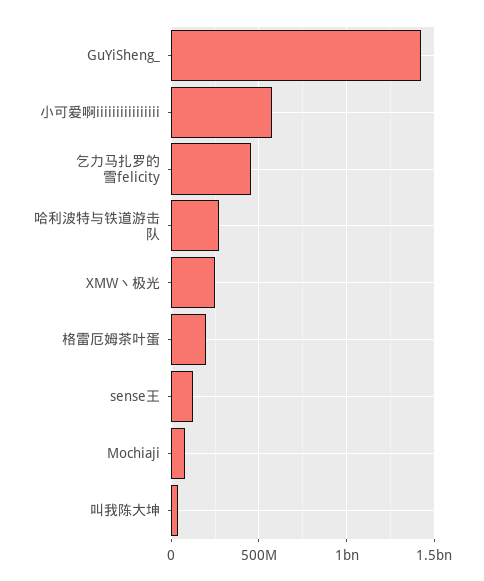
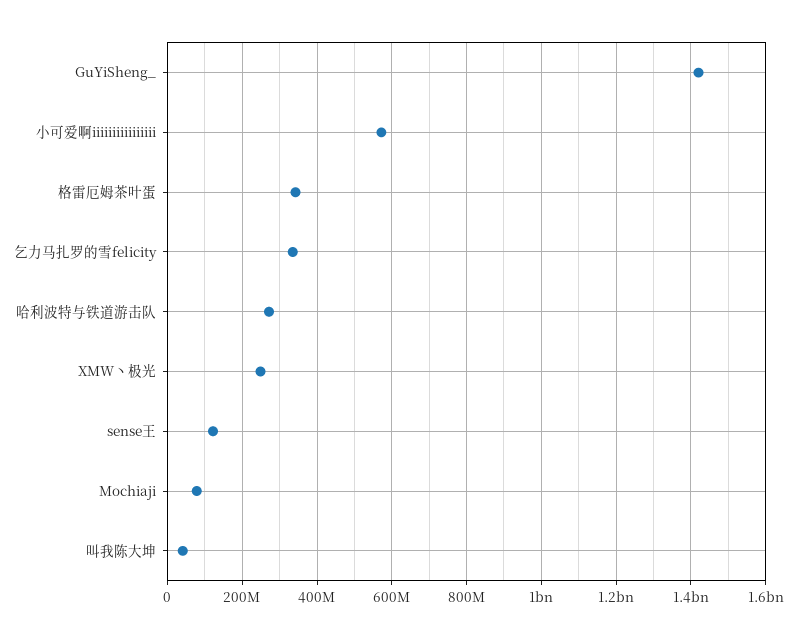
  {
    "GuYiSheng_": 1420000000,
    "小可爱啊iiiiiiiiiiiiiiii": 580000000,
-   "乞力马扎罗的雪felicity": 450000000,
+   "乞力马扎罗的雪felicity": 340000000,
    "哈利波特与铁道游击队": 280000000,
    "XMW丶极光": 240000000,
-   "格雷厄姆茶叶蛋": 200000000,
+   "格雷厄姆茶叶蛋": 340000000,
    "sense王": 120000000,
    "Mochiaji": 80000000,
    "叫我陈大坤": 40000000
  }

